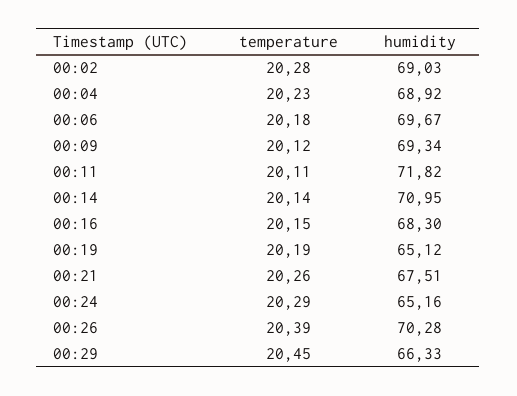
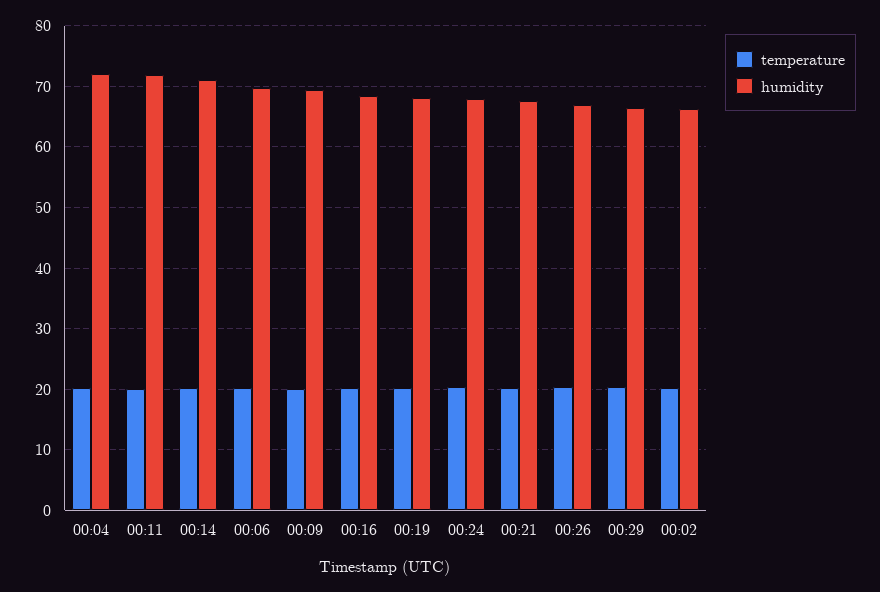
  {
    "temperature": {
      "00:02": 20.28,
      "00:04": 20.23,
      "00:06": 20.18,
      "00:09": 20.12,
      "00:11": 20.11,
      "00:14": 20.14,
      "00:16": 20.15,
      "00:19": 20.19,
      "00:21": 20.26,
      "00:24": 20.29,
      "00:26": 20.39,
      "00:29": 20.45
    },
    "humidity": {
-     "00:02": 69.03,
+     "00:02": 66,
-     "00:04": 68.92,
+     "00:04": 72,
      "00:06": 69.67,
      "00:09": 69.34,
      "00:11": 71.82,
      "00:14": 70.95,
      "00:16": 68.3,
-     "00:19": 65.12,
+     "00:19": 68,
      "00:21": 67.51,
-     "00:24": 65.16,
+     "00:24": 68,
-     "00:26": 70.28,
+     "00:26": 67,
      "00:29": 66.33
    }
  }

